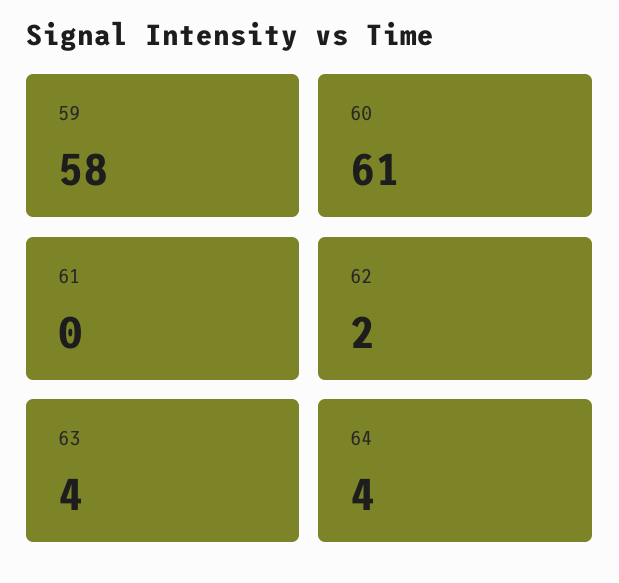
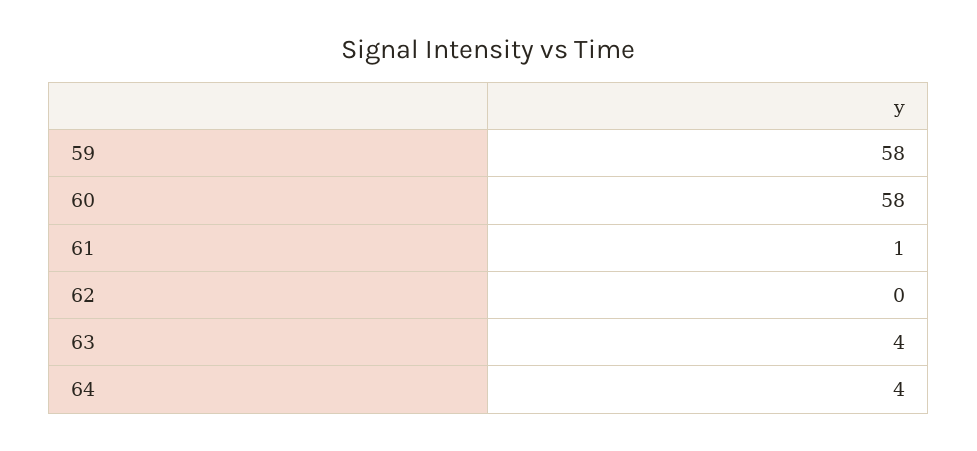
  {
    "59": 58,
-   "60": 61,
+   "60": 58,
-   "61": 0,
+   "61": 1,
-   "62": 2,
+   "62": 0,
    "63": 4,
    "64": 4
  }

